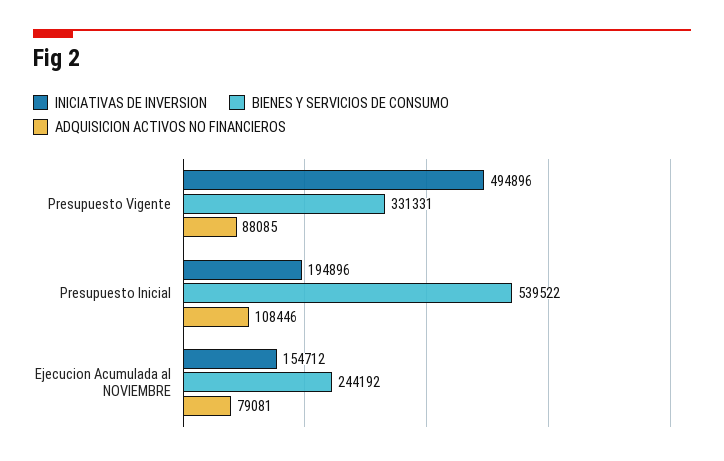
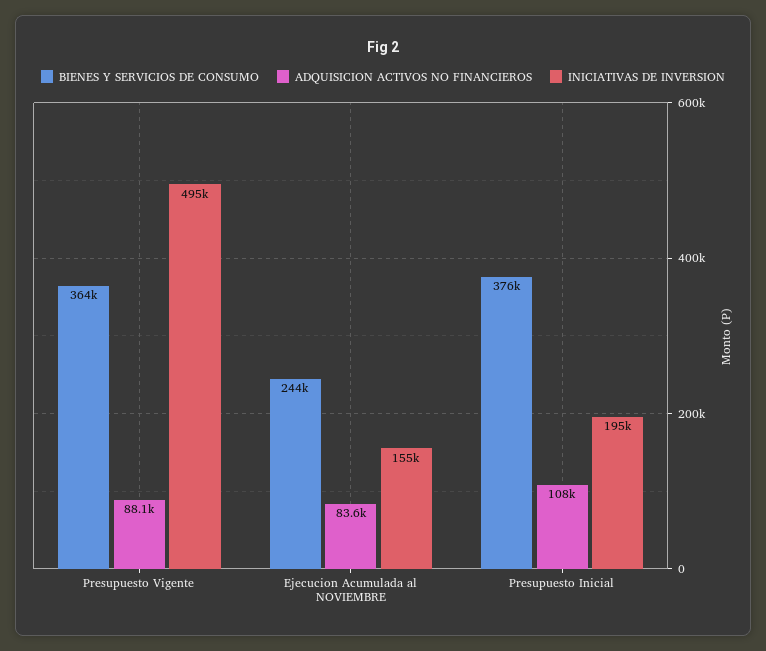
  {
    "INICIATIVAS DE INVERSION": {
      "Presupuesto Vigente": 494896,
      "Presupuesto Inicial": 194896,
      "Ejecucion Acumulada al NOVIEMBRE": 154712
    },
    "BIENES Y SERVICIOS DE CONSUMO": {
-     "Presupuesto Vigente": 331331,
+     "Presupuesto Vigente": 364000,
-     "Presupuesto Inicial": 539522,
+     "Presupuesto Inicial": 376000,
      "Ejecucion Acumulada al NOVIEMBRE": 244192
    },
    "ADQUISICION ACTIVOS NO FINANCIEROS": {
      "Presupuesto Vigente": 88085,
      "Presupuesto Inicial": 108446,
-     "Ejecucion Acumulada al NOVIEMBRE": 79081
+     "Ejecucion Acumulada al NOVIEMBRE": 83600
    }
  }

